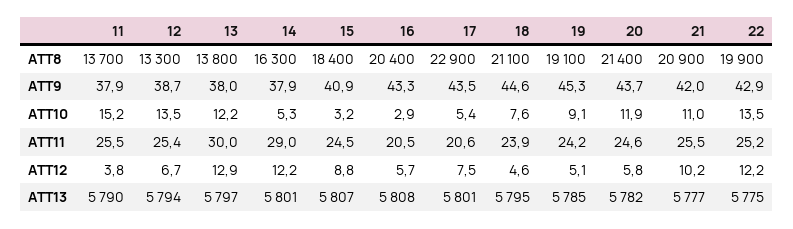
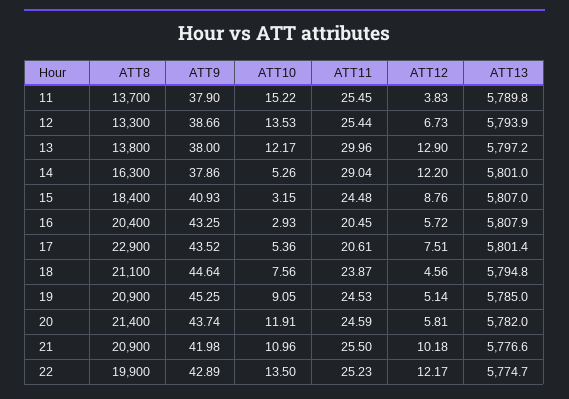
  {
    "11": {
      "ATT8": 13700,
      "ATT9": 37.9,
      "ATT10": 15.22,
      "ATT11": 25.45,
      "ATT12": 3.83,
      "ATT13": 5789.8
    },
    "12": {
      "ATT8": 13300,
      "ATT9": 38.66,
      "ATT10": 13.53,
      "ATT11": 25.44,
      "ATT12": 6.73,
      "ATT13": 5793.9
    },
    "13": {
      "ATT8": 13800,
      "ATT9": 38,
      "ATT10": 12.17,
      "ATT11": 29.96,
      "ATT12": 12.9,
      "ATT13": 5797.2
    },
    "14": {
      "ATT8": 16300,
      "ATT9": 37.86,
      "ATT10": 5.26,
      "ATT11": 29.04,
      "ATT12": 12.2,
      "ATT13": 5801
    },
    "15": {
      "ATT8": 18400,
      "ATT9": 40.93,
      "ATT10": 3.15,
      "ATT11": 24.48,
      "ATT12": 8.76,
      "ATT13": 5807
    },
    "16": {
      "ATT8": 20400,
      "ATT9": 43.25,
      "ATT10": 2.93,
      "ATT11": 20.45,
      "ATT12": 5.72,
      "ATT13": 5807.9
    },
    "17": {
      "ATT8": 22900,
      "ATT9": 43.52,
      "ATT10": 5.36,
      "ATT11": 20.61,
      "ATT12": 7.51,
      "ATT13": 5801.4
    },
    "18": {
      "ATT8": 21100,
      "ATT9": 44.64,
      "ATT10": 7.56,
      "ATT11": 23.87,
      "ATT12": 4.56,
      "ATT13": 5794.8
    },
    "19": {
-     "ATT8": 19100,
+     "ATT8": 20900,
      "ATT9": 45.25,
      "ATT10": 9.05,
-     "ATT11": 24.2,
+     "ATT11": 24.53,
      "ATT12": 5.14,
      "ATT13": 5785
    },
    "20": {
      "ATT8": 21400,
      "ATT9": 43.74,
      "ATT10": 11.91,
      "ATT11": 24.59,
      "ATT12": 5.81,
      "ATT13": 5782
    },
    "21": {
      "ATT8": 20900,
      "ATT9": 41.98,
      "ATT10": 10.96,
      "ATT11": 25.5,
      "ATT12": 10.18,
      "ATT13": 5776.6
    },
    "22": {
      "ATT8": 19900,
      "ATT9": 42.89,
      "ATT10": 13.5,
      "ATT11": 25.23,
      "ATT12": 12.17,
      "ATT13": 5774.7
    }
  }

